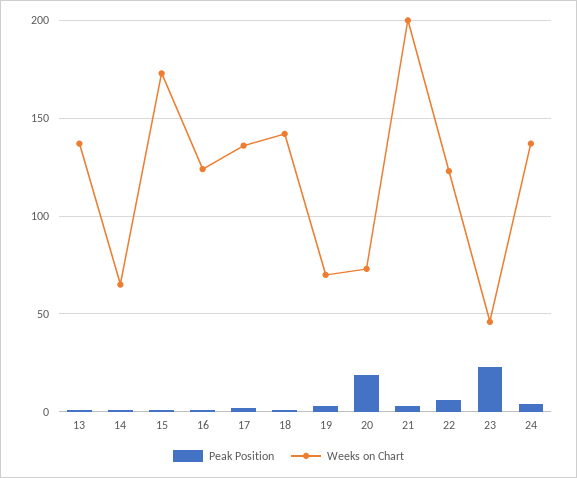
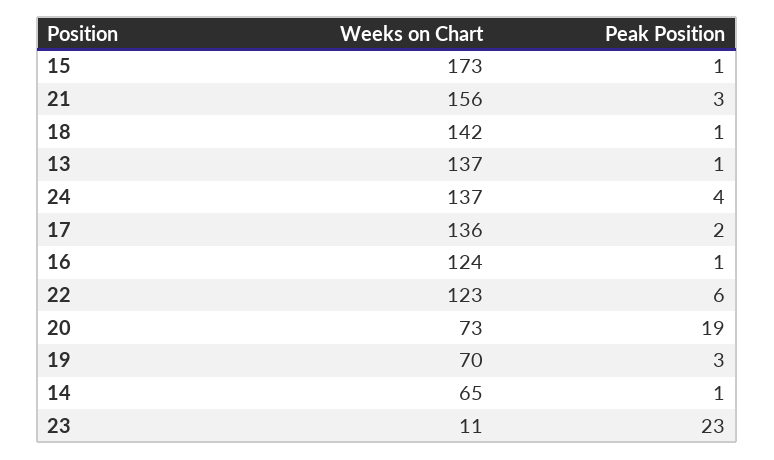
  {
    "Peak Position": {
      "13": 1,
      "14": 1,
      "15": 1,
      "16": 1,
      "17": 2,
      "18": 1,
      "19": 3,
      "20": 19,
      "21": 3,
      "22": 6,
      "23": 23,
      "24": 4
    },
    "Weeks on Chart": {
      "13": 137,
      "14": 65,
      "15": 173,
      "16": 124,
      "17": 136,
      "18": 142,
      "19": 70,
      "20": 73,
-     "21": 200,
+     "21": 156,
      "22": 123,
-     "23": 45,
+     "23": 11,
      "24": 137
    }
  }

